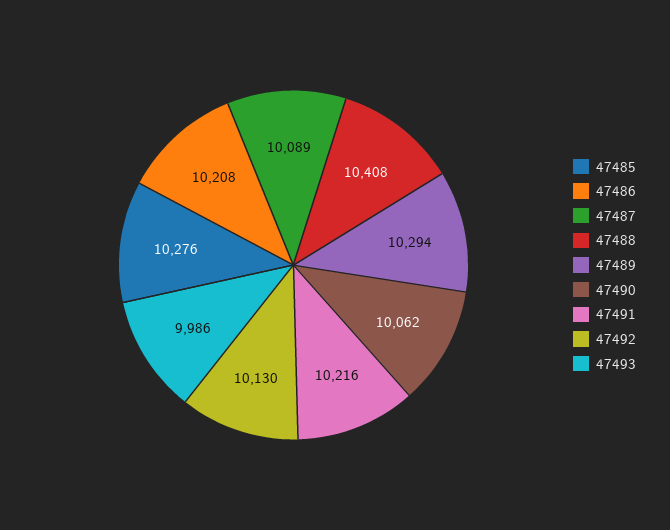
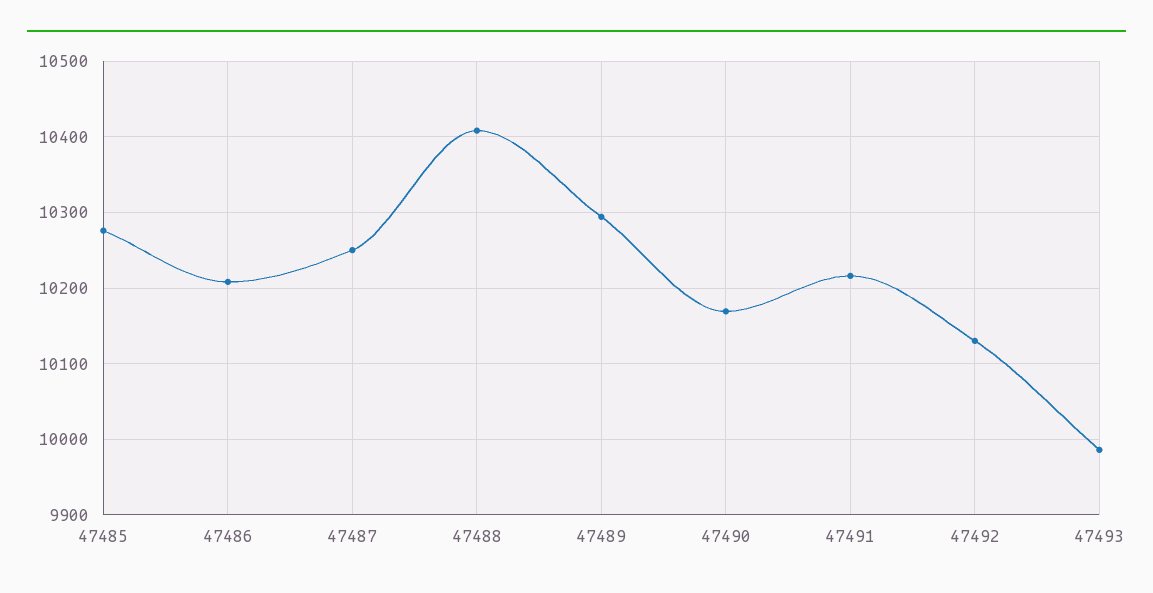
  {
    "47485": 10276,
    "47486": 10208,
-   "47487": 10089,
+   "47487": 10250,
    "47488": 10408,
    "47489": 10294,
-   "47490": 10062,
+   "47490": 10170,
    "47491": 10216,
    "47492": 10130,
    "47493": 9986
  }

